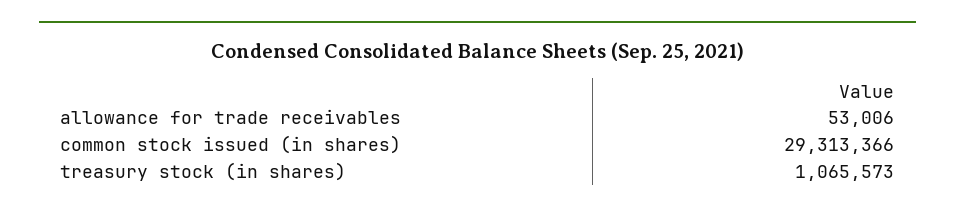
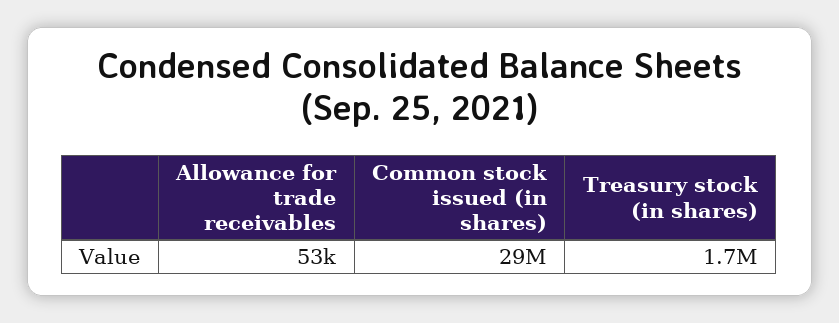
  {
    "allowance for trade receivables": 53006,
    "common stock issued (in shares)": 29313366,
-   "treasury stock (in shares)": 1065573
+   "treasury stock (in shares)": 1700000
  }

